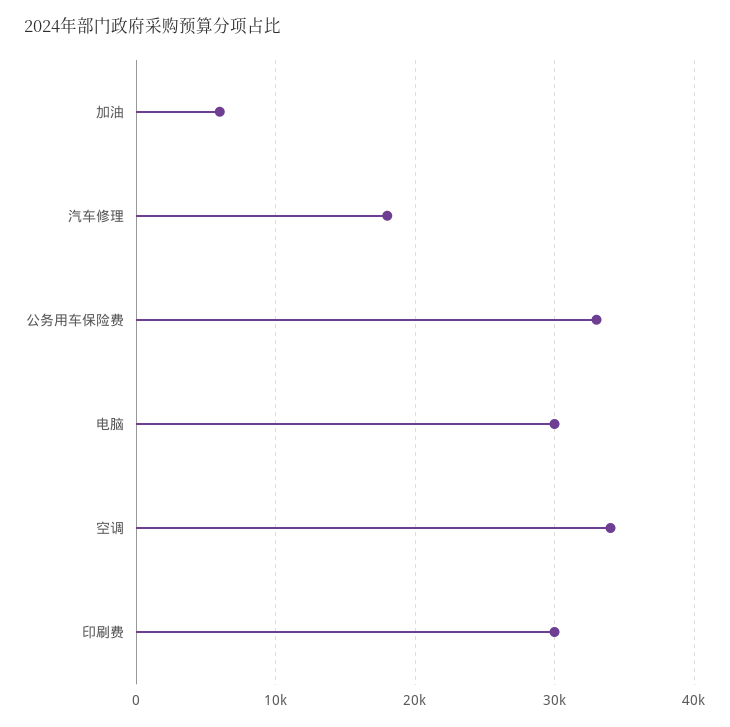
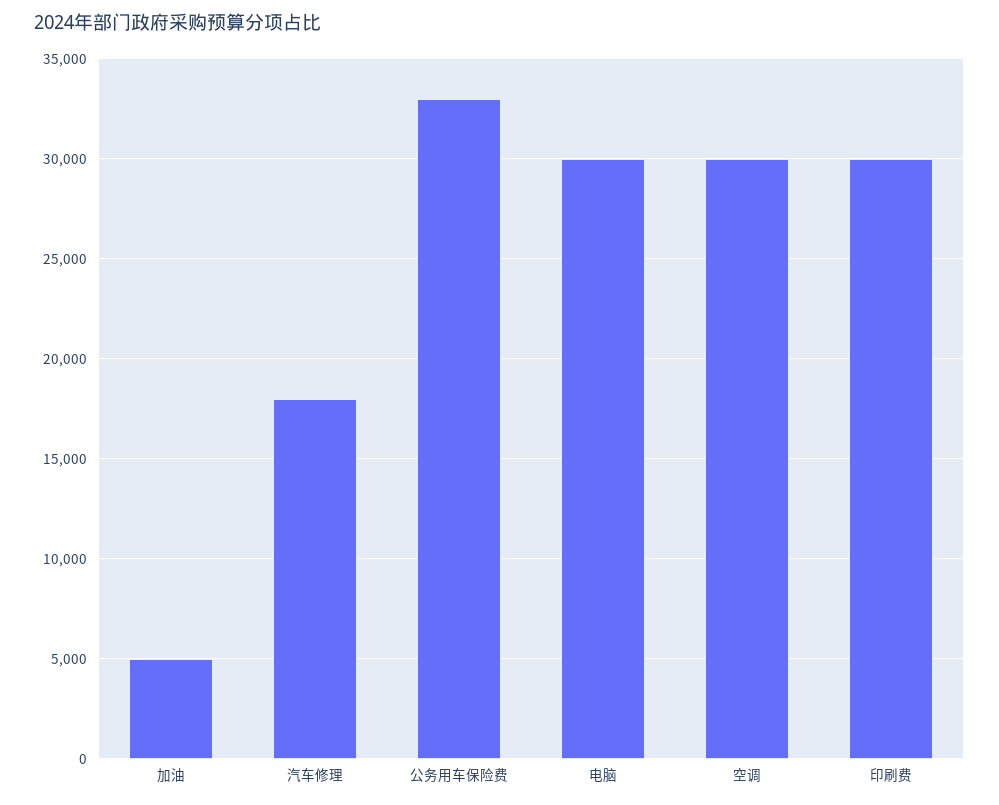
  {
-   "加油": 6000,
+   "加油": 5000,
    "汽车修理": 18000,
    "公务用车保险费": 33000,
    "电脑": 30000,
-   "空调": 34000,
+   "空调": 30000,
    "印刷费": 30000
  }

